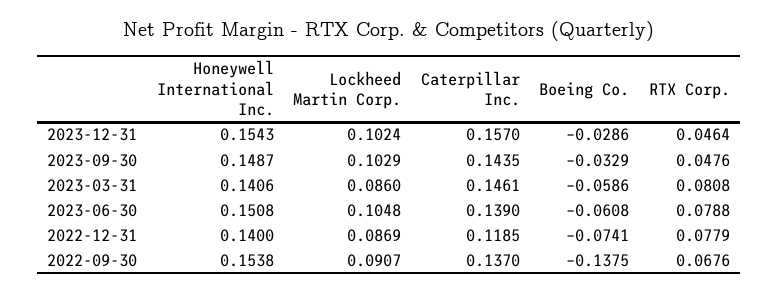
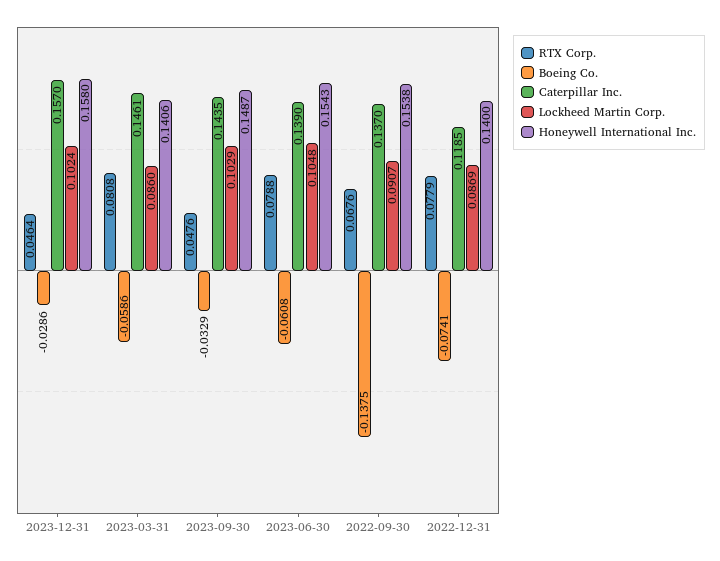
  {
    "Honeywell International Inc.": {
-     "2023-12-31": 0.1543,
+     "2023-12-31": 0.158,
      "2023-09-30": 0.1487,
      "2023-03-31": 0.1406,
-     "2023-06-30": 0.1508,
+     "2023-06-30": 0.1543,
      "2022-12-31": 0.14,
      "2022-09-30": 0.1538
    },
    "Lockheed Martin Corp.": {
      "2023-12-31": 0.1024,
      "2023-09-30": 0.1029,
      "2023-03-31": 0.086,
      "2023-06-30": 0.1048,
      "2022-12-31": 0.0869,
      "2022-09-30": 0.0907
    },
    "Caterpillar Inc.": {
      "2023-12-31": 0.157,
      "2023-09-30": 0.1435,
      "2023-03-31": 0.1461,
      "2023-06-30": 0.139,
      "2022-12-31": 0.1185,
      "2022-09-30": 0.137
    },
    "Boeing Co.": {
      "2023-12-31": -0.0286,
      "2023-09-30": -0.0329,
      "2023-03-31": -0.0586,
      "2023-06-30": -0.0608,
      "2022-12-31": -0.0741,
      "2022-09-30": -0.1375
    },
    "RTX Corp.": {
      "2023-12-31": 0.0464,
      "2023-09-30": 0.0476,
      "2023-03-31": 0.0808,
      "2023-06-30": 0.0788,
      "2022-12-31": 0.0779,
      "2022-09-30": 0.0676
    }
  }

